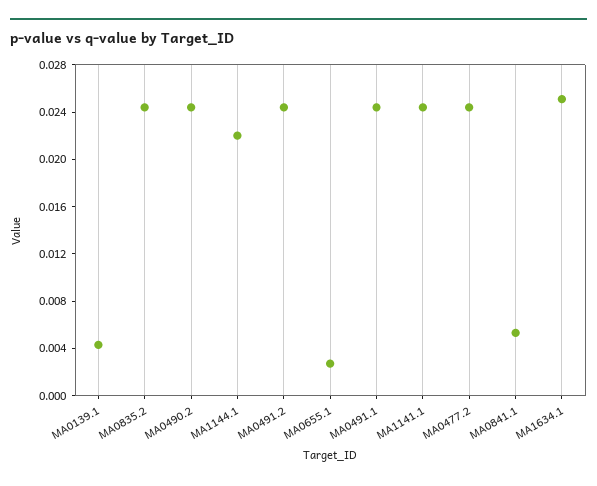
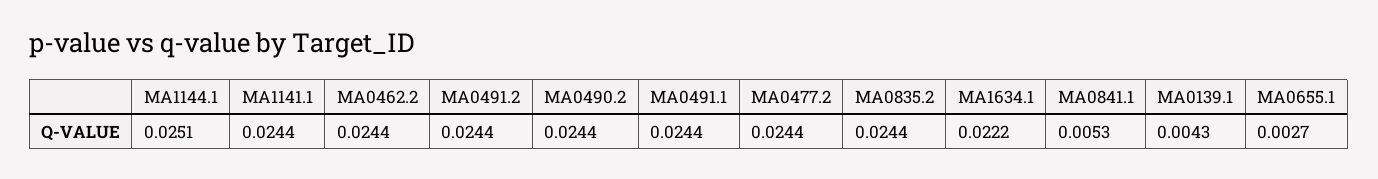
  {
    "MA0139.1": 0.0043,
    "MA0835.2": 0.0244,
    "MA0490.2": 0.0244,
-   "MA1144.1": 0.022,
+   "MA1144.1": 0.0251,
    "MA0491.2": 0.0244,
    "MA0655.1": 0.0027,
    "MA0491.1": 0.0244,
    "MA1141.1": 0.0244,
    "MA0477.2": 0.0244,
    "MA0841.1": 0.0053,
-   "MA1634.1": 0.025
+   "MA1634.1": 0.0222,
+   "MA0462.2": 0.0244
  }

